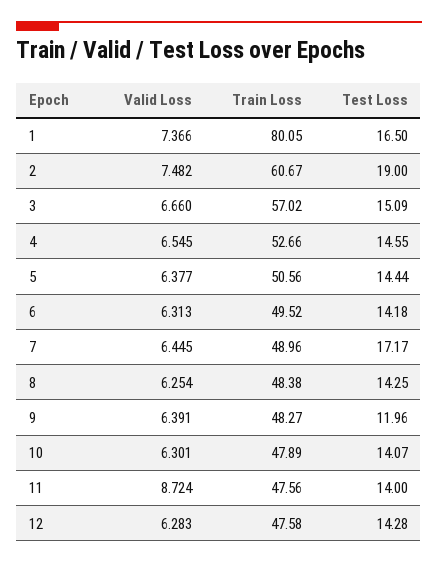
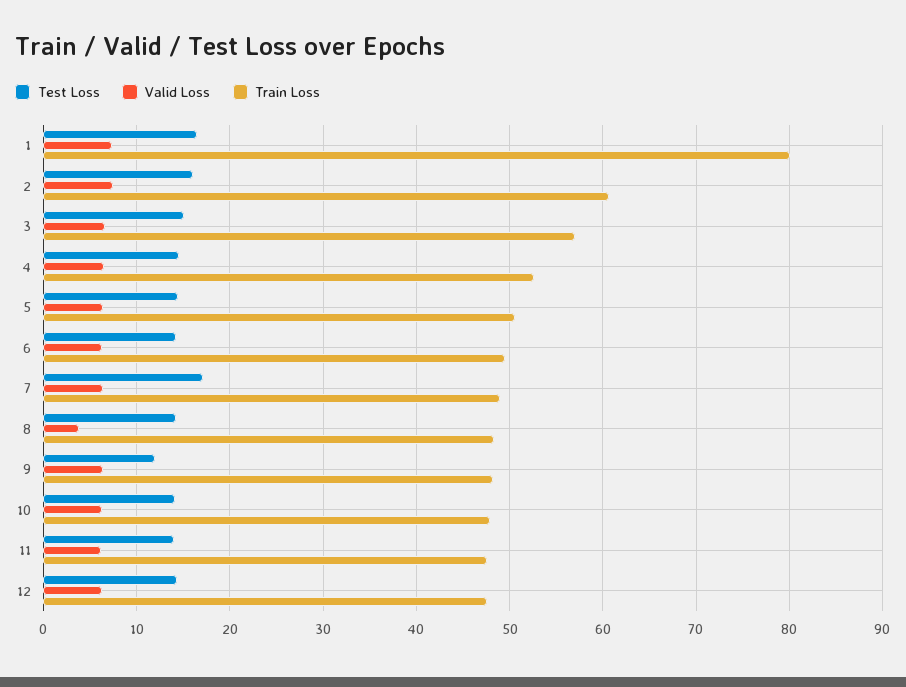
  {
    "Valid Loss": {
      "1": 7.366,
      "2": 7.482,
      "3": 6.66,
      "4": 6.545,
      "5": 6.377,
      "6": 6.313,
      "7": 6.445,
-     "8": 6.254,
+     "8": 4,
      "9": 6.391,
      "10": 6.301,
-     "11": 8.724,
+     "11": 6,
      "12": 6.283
    },
    "Train Loss": {
      "1": 80.05,
      "2": 60.67,
      "3": 57.02,
      "4": 52.66,
      "5": 50.56,
      "6": 49.52,
      "7": 48.96,
      "8": 48.38,
      "9": 48.27,
      "10": 47.89,
      "11": 47.56,
      "12": 47.58
    },
    "Test Loss": {
      "1": 16.5,
-     "2": 19,
+     "2": 16,
      "3": 15.09,
      "4": 14.55,
      "5": 14.44,
      "6": 14.18,
      "7": 17.17,
      "8": 14.25,
      "9": 11.96,
      "10": 14.07,
      "11": 14,
      "12": 14.28
    }
  }

